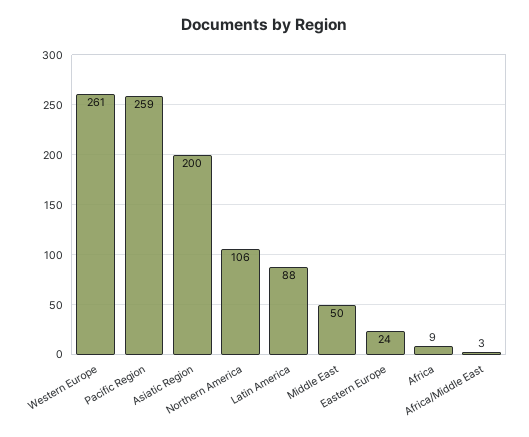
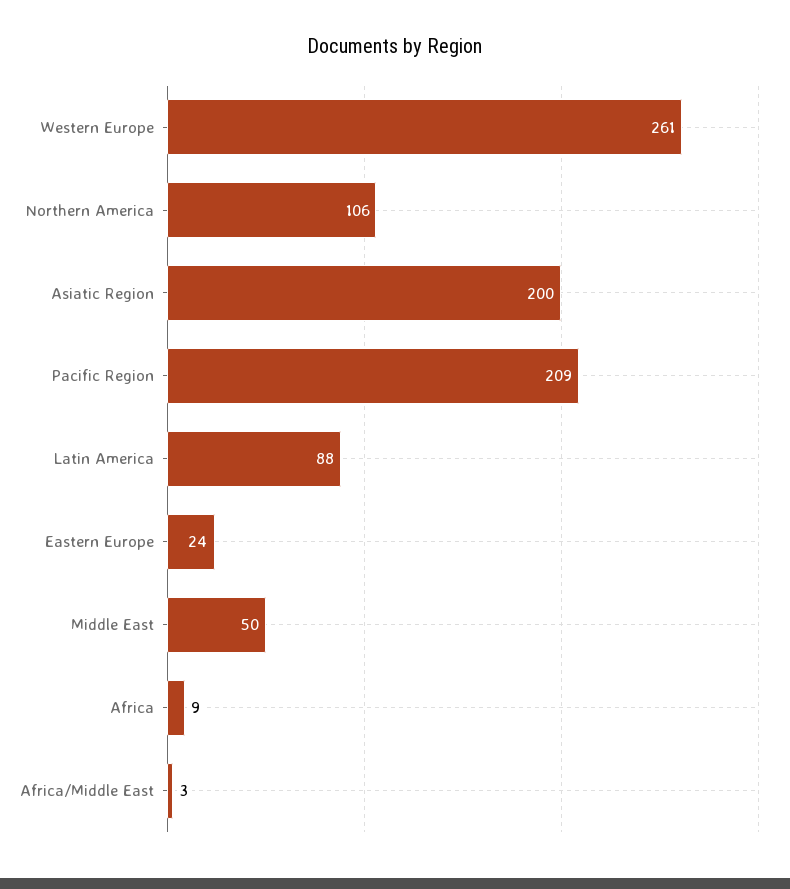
  {
    "Western Europe": 261,
-   "Pacific Region": 259,
+   "Pacific Region": 209,
    "Asiatic Region": 200,
    "Northern America": 106,
    "Latin America": 88,
    "Middle East": 50,
    "Eastern Europe": 24,
    "Africa": 9,
    "Africa/Middle East": 3
  }

